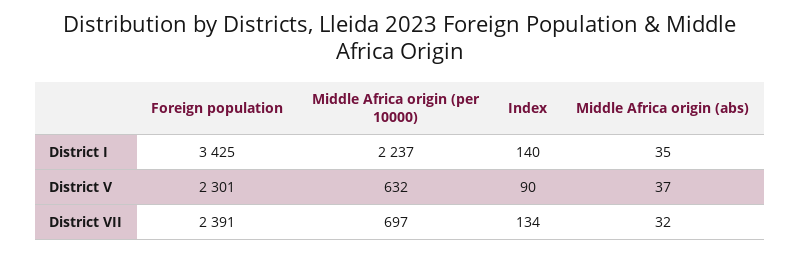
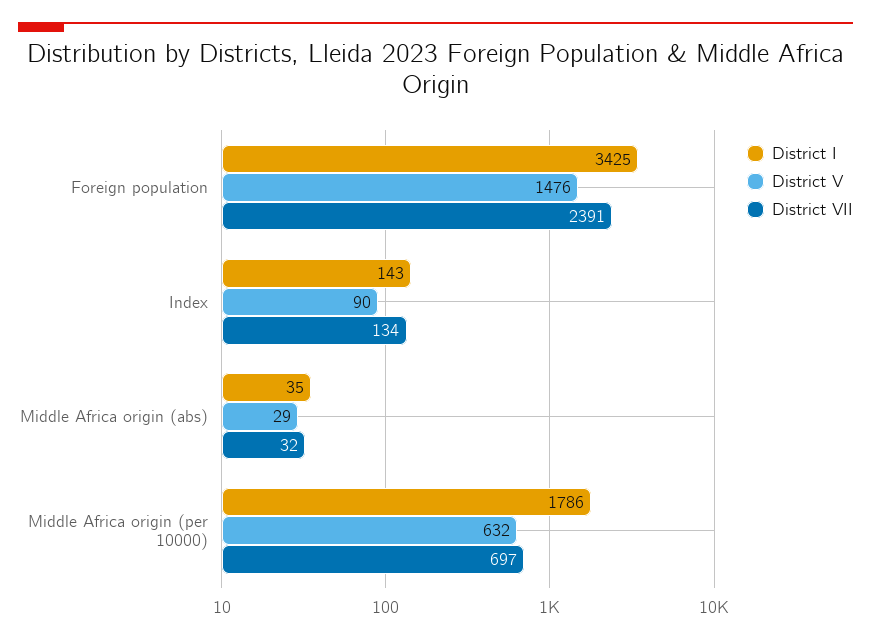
  {
    "District I": {
      "Foreign population": 3425,
-     "Middle Africa origin (per 10000)": 2237,
+     "Middle Africa origin (per 10000)": 1786,
-     "Index": 140,
+     "Index": 143,
      "Middle Africa origin (abs)": 35
    },
    "District V": {
-     "Foreign population": 2301,
+     "Foreign population": 1476,
      "Middle Africa origin (per 10000)": 632,
      "Index": 90,
-     "Middle Africa origin (abs)": 37
+     "Middle Africa origin (abs)": 29
    },
    "District VII": {
      "Foreign population": 2391,
      "Middle Africa origin (per 10000)": 697,
      "Index": 134,
      "Middle Africa origin (abs)": 32
    }
  }

